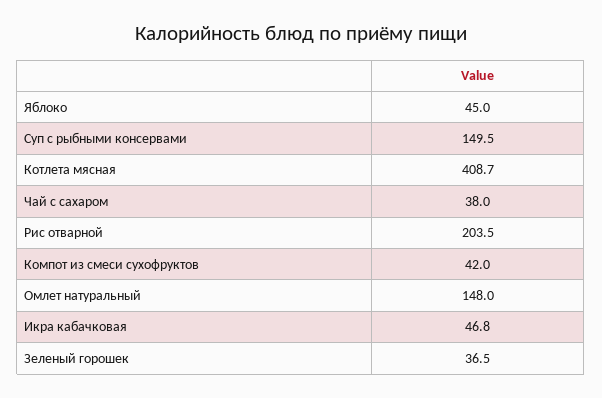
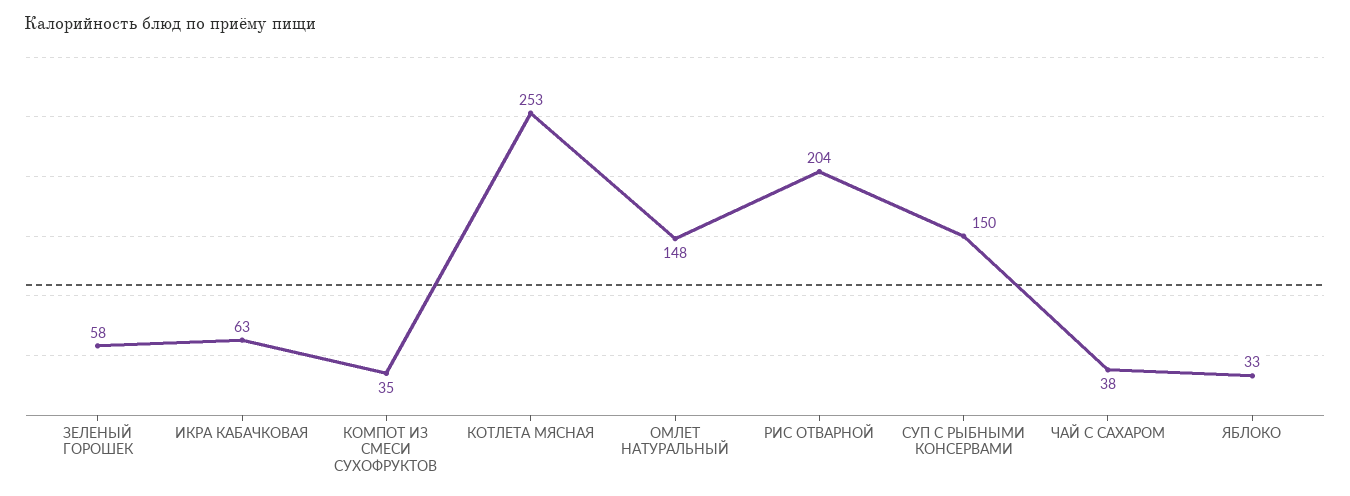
  {
-   "Яблоко": 45,
+   "Яблоко": 33,
    "Суп с рыбными консервами": 149.5,
-   "Котлета мясная": 408.7,
+   "Котлета мясная": 253,
    "Чай с сахаром": 38,
    "Рис отварной": 203.5,
-   "Компот из смеси сухофруктов": 42,
+   "Компот из смеси сухофруктов": 35,
    "Омлет натуральный": 148,
-   "Икра кабачковая": 46.8,
+   "Икра кабачковая": 63,
-   "Зеленый горошек": 36.5
+   "Зеленый горошек": 58
  }

